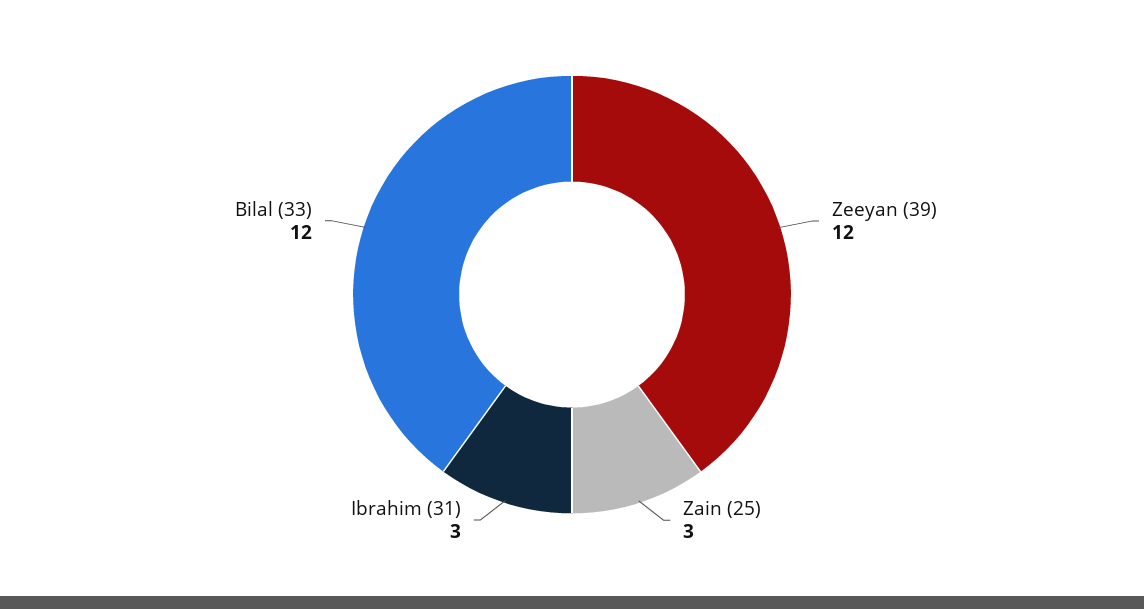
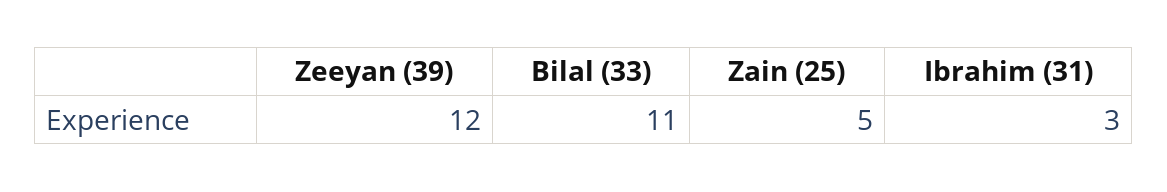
  {
    "Zeeyan (39)": 12,
-   "Zain (25)": 3,
+   "Zain (25)": 5,
    "Ibrahim (31)": 3,
-   "Bilal (33)": 12
+   "Bilal (33)": 11
  }

